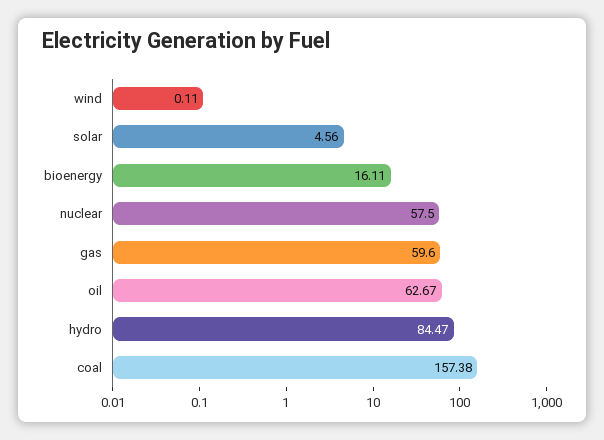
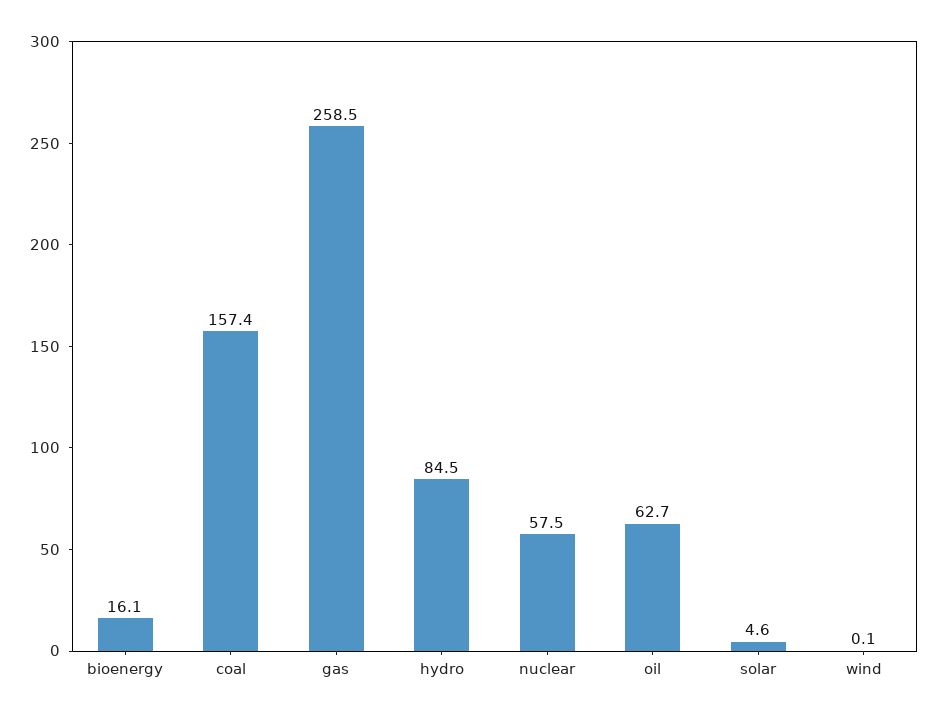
  {
    "wind": 0.11,
    "solar": 4.56,
    "bioenergy": 16.11,
    "nuclear": 57.5,
-   "gas": 59.6,
+   "gas": 258.5,
    "oil": 62.67,
    "hydro": 84.47,
    "coal": 157.38
  }

